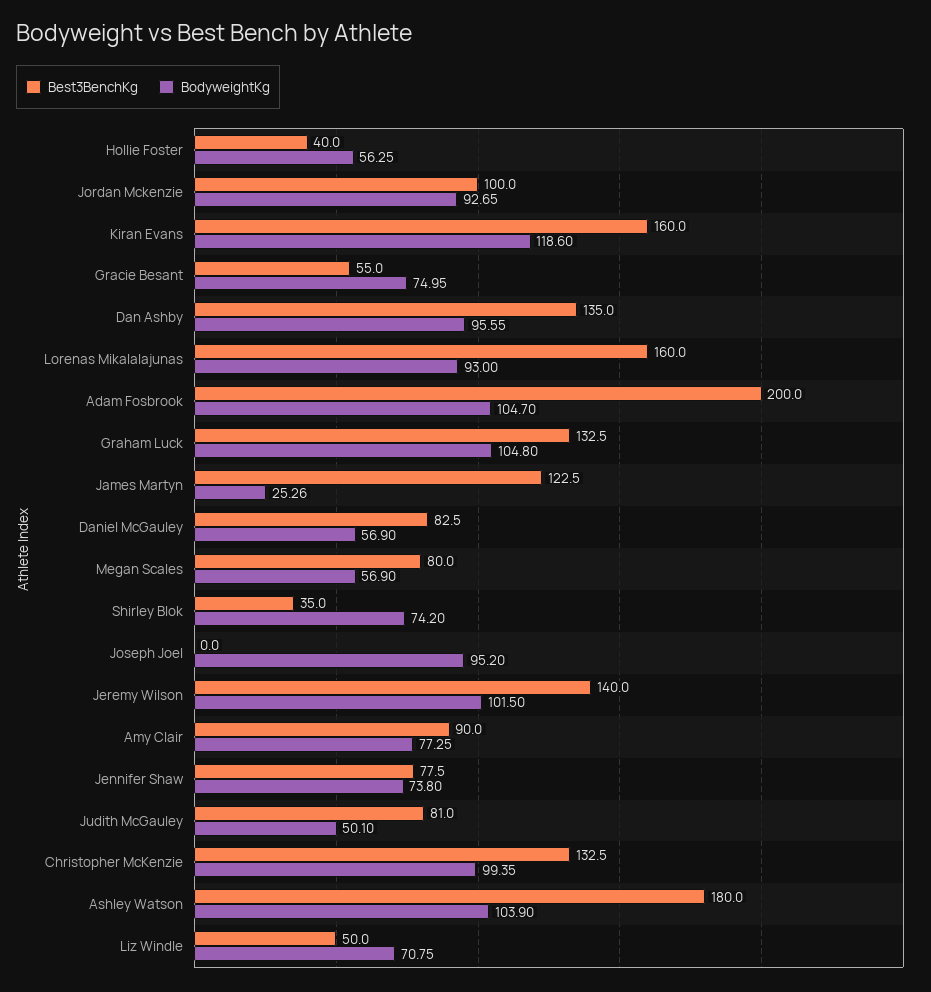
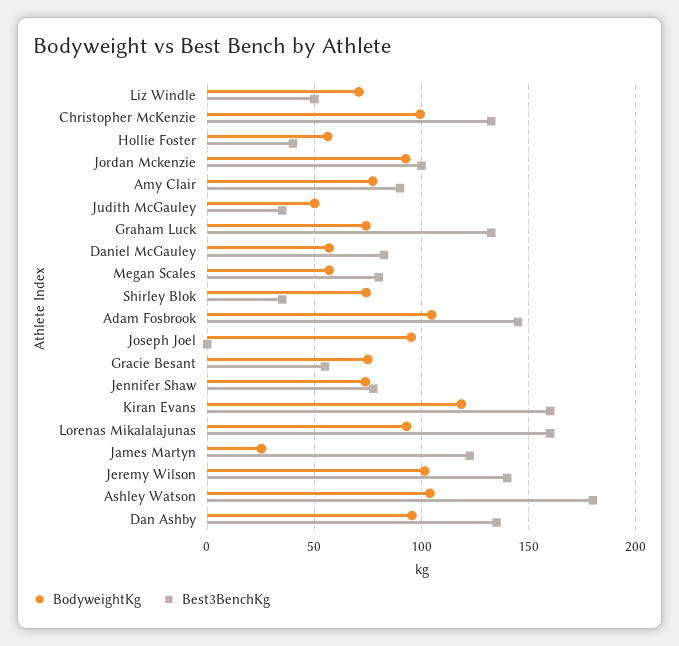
  {
    "Best3BenchKg": {
      "Hollie Foster": 40,
      "Jordan Mckenzie": 100,
      "Kiran Evans": 160,
      "Gracie Besant": 55,
      "Dan Ashby": 135,
      "Lorenas Mikalalajunas": 160,
-     "Adam Fosbrook": 200,
+     "Adam Fosbrook": 145,
      "Graham Luck": 132.5,
      "James Martyn": 122.5,
      "Daniel McGauley": 82.5,
      "Megan Scales": 80,
      "Shirley Blok": 35,
      "Joseph Joel": 0,
      "Jeremy Wilson": 140,
      "Amy Clair": 90,
      "Jennifer Shaw": 77.5,
-     "Judith McGauley": 81,
+     "Judith McGauley": 35,
      "Christopher McKenzie": 132.5,
      "Ashley Watson": 180,
      "Liz Windle": 50
    },
    "BodyweightKg": {
      "Hollie Foster": 56.25,
      "Jordan Mckenzie": 92.65,
      "Kiran Evans": 118.6,
      "Gracie Besant": 74.95,
      "Dan Ashby": 95.55,
      "Lorenas Mikalalajunas": 93,
      "Adam Fosbrook": 104.7,
-     "Graham Luck": 104.8,
+     "Graham Luck": 75,
      "James Martyn": 25.26,
      "Daniel McGauley": 56.9,
      "Megan Scales": 56.9,
      "Shirley Blok": 74.2,
      "Joseph Joel": 95.2,
      "Jeremy Wilson": 101.5,
      "Amy Clair": 77.25,
      "Jennifer Shaw": 73.8,
      "Judith McGauley": 50.1,
      "Christopher McKenzie": 99.35,
      "Ashley Watson": 103.9,
      "Liz Windle": 70.75
    }
  }

